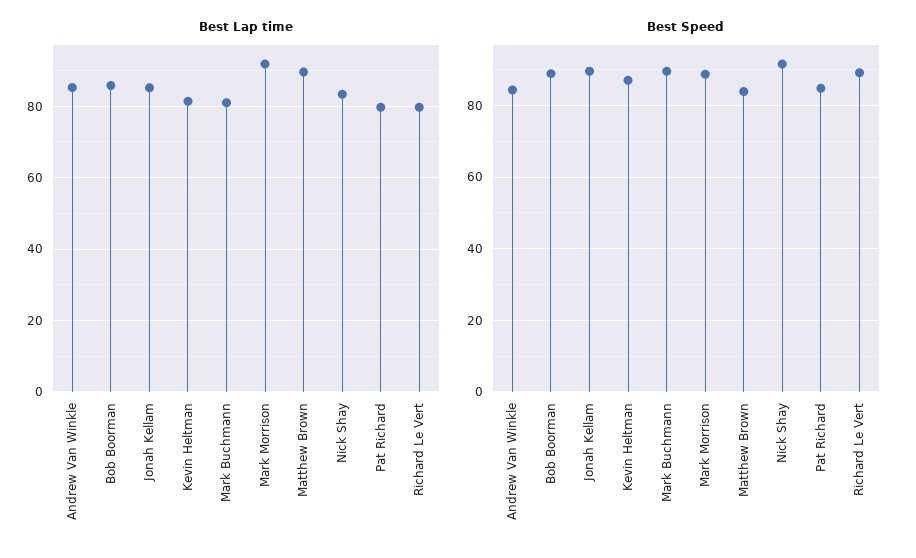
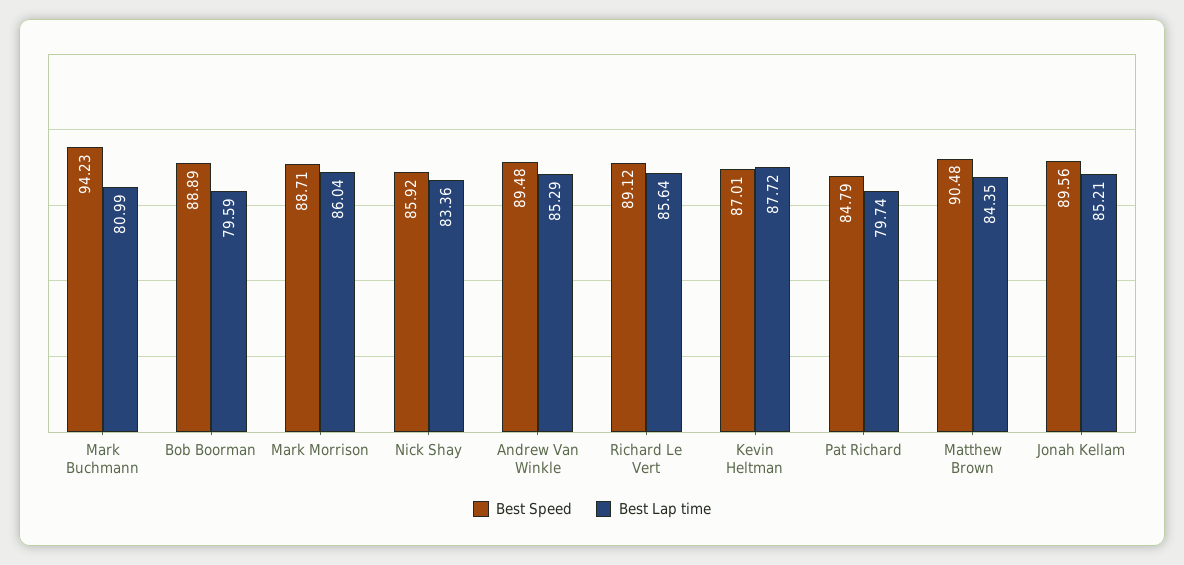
  {
    "Best Lap time": {
      "Andrew Van Winkle": 85.29,
-     "Bob Boorman": 86,
+     "Bob Boorman": 79.59,
      "Jonah Kellam": 85.21,
-     "Kevin Heltman": 82,
+     "Kevin Heltman": 87.72,
      "Mark Buchmann": 80.99,
-     "Mark Morrison": 92,
+     "Mark Morrison": 86.04,
-     "Matthew Brown": 90,
+     "Matthew Brown": 84.35,
      "Nick Shay": 83.36,
      "Pat Richard": 79.74,
-     "Richard Le Vert": 80
+     "Richard Le Vert": 85.64
    },
    "Best Speed": {
-     "Andrew Van Winkle": 84,
+     "Andrew Van Winkle": 89.48,
      "Bob Boorman": 88.89,
      "Jonah Kellam": 89.56,
      "Kevin Heltman": 87.01,
-     "Mark Buchmann": 90,
+     "Mark Buchmann": 94.23,
      "Mark Morrison": 88.71,
-     "Matthew Brown": 84,
+     "Matthew Brown": 90.48,
-     "Nick Shay": 92,
+     "Nick Shay": 85.92,
      "Pat Richard": 84.79,
      "Richard Le Vert": 89.12
    }
  }

